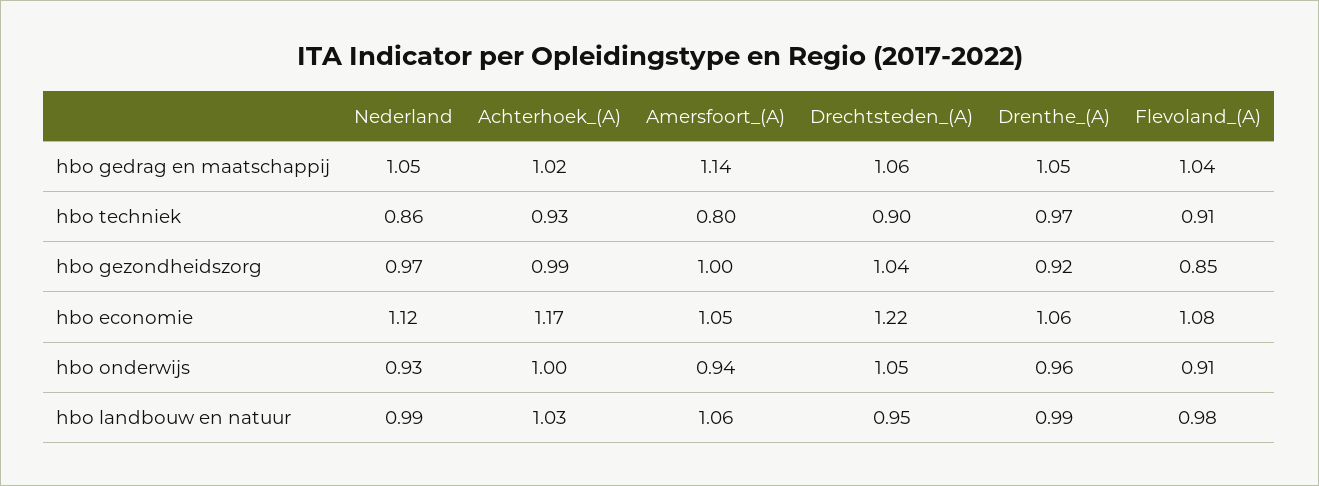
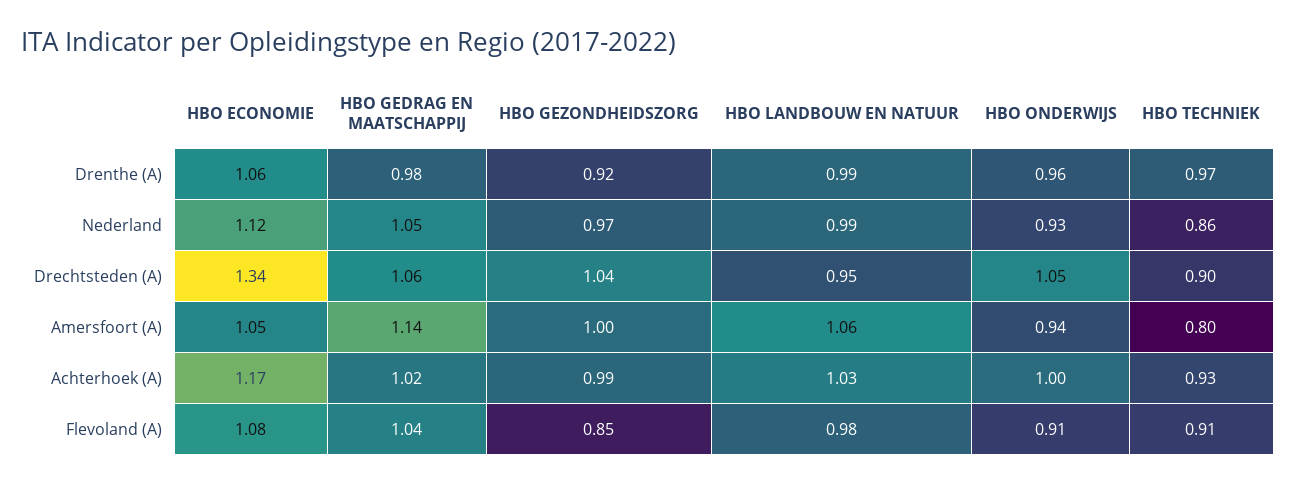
  {
    "Nederland": {
      "hbo gedrag en maatschappij": 1.05,
      "hbo techniek": 0.86,
      "hbo gezondheidszorg": 0.97,
      "hbo economie": 1.12,
      "hbo onderwijs": 0.93,
      "hbo landbouw en natuur": 0.99
    },
    "Achterhoek_(A)": {
      "hbo gedrag en maatschappij": 1.02,
      "hbo techniek": 0.93,
      "hbo gezondheidszorg": 0.99,
      "hbo economie": 1.17,
      "hbo onderwijs": 1,
      "hbo landbouw en natuur": 1.03
    },
    "Amersfoort_(A)": {
      "hbo gedrag en maatschappij": 1.14,
      "hbo techniek": 0.8,
      "hbo gezondheidszorg": 1,
      "hbo economie": 1.05,
      "hbo onderwijs": 0.94,
      "hbo landbouw en natuur": 1.06
    },
    "Drechtsteden_(A)": {
      "hbo gedrag en maatschappij": 1.06,
      "hbo techniek": 0.9,
      "hbo gezondheidszorg": 1.04,
-     "hbo economie": 1.22,
+     "hbo economie": 1.34,
      "hbo onderwijs": 1.05,
      "hbo landbouw en natuur": 0.95
    },
    "Drenthe_(A)": {
-     "hbo gedrag en maatschappij": 1.05,
+     "hbo gedrag en maatschappij": 0.98,
      "hbo techniek": 0.97,
      "hbo gezondheidszorg": 0.92,
      "hbo economie": 1.06,
      "hbo onderwijs": 0.96,
      "hbo landbouw en natuur": 0.99
    },
    "Flevoland_(A)": {
      "hbo gedrag en maatschappij": 1.04,
      "hbo techniek": 0.91,
      "hbo gezondheidszorg": 0.85,
      "hbo economie": 1.08,
      "hbo onderwijs": 0.91,
      "hbo landbouw en natuur": 0.98
    }
  }

